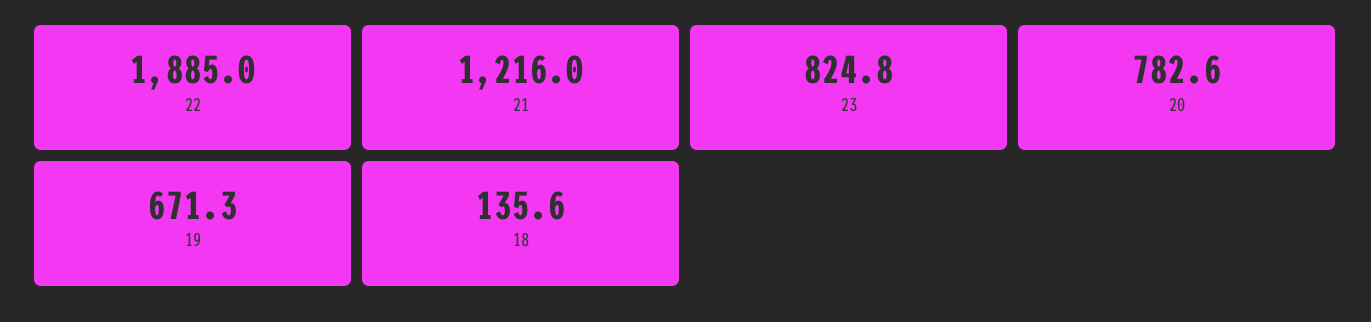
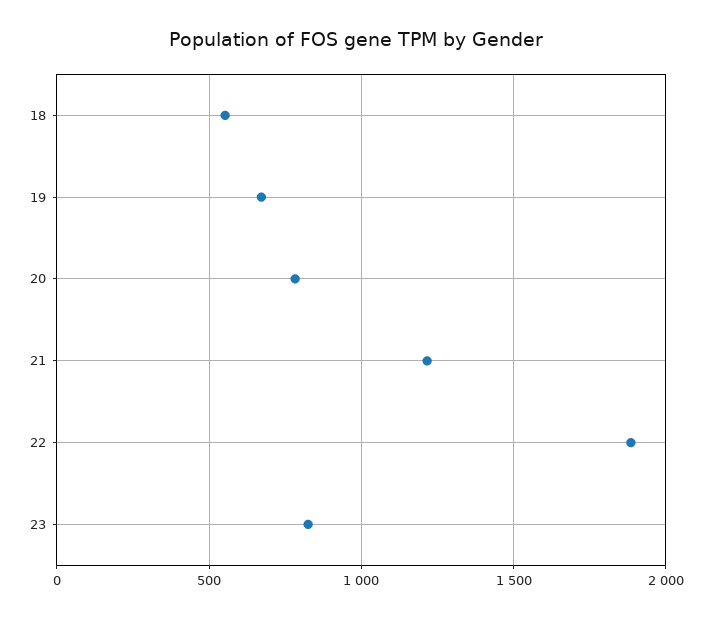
  {
    "22": 1885,
    "21": 1216,
    "23": 824.8,
    "20": 782.6,
    "19": 671.3,
-   "18": 135.6
+   "18": 550
  }

